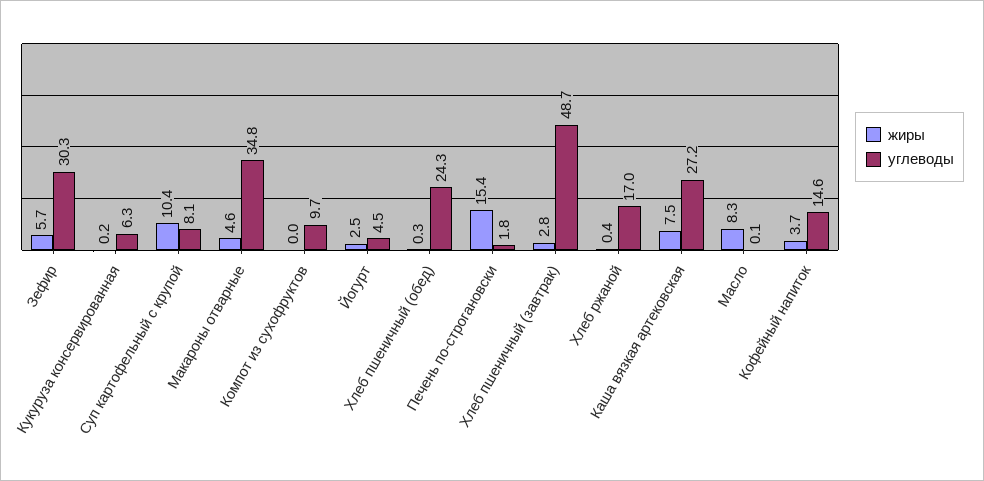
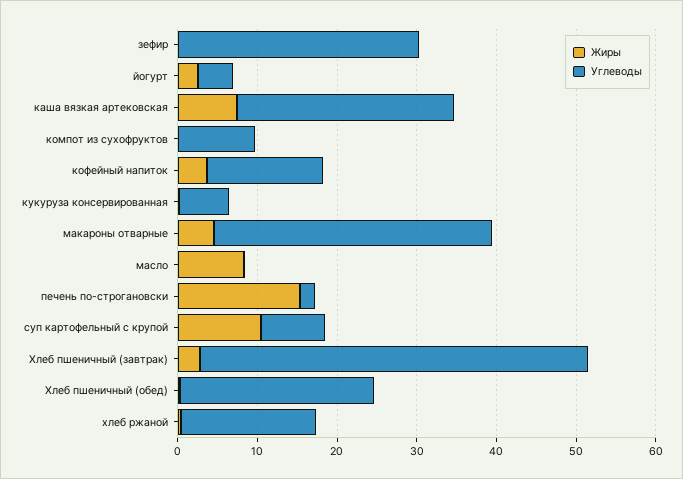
  {
    "жиры": {
-     "Зефир": 5.7,
+     "Зефир": 0,
      "Кукуруза консервированная": 0.2,
      "Суп картофельный с крупой": 10.4,
      "Макароны отварные": 4.6,
      "Компот из сухофруктов": 0,
      "Йогурт": 2.5,
      "Хлеб пшеничный (обед)": 0.3,
      "Печень по-строгановски": 15.4,
      "Хлеб пшеничный (завтрак)": 2.8,
      "Хлеб ржаной": 0.4,
      "Каша вязкая артековская": 7.5,
      "Масло": 8.3,
      "Кофейный напиток": 3.7
    },
    "углеводы": {
      "Зефир": 30.3,
      "Кукуруза консервированная": 6.3,
      "Суп картофельный с крупой": 8.1,
      "Макароны отварные": 34.8,
      "Компот из сухофруктов": 9.7,
      "Йогурт": 4.5,
      "Хлеб пшеничный (обед)": 24.3,
      "Печень по-строгановски": 1.8,
      "Хлеб пшеничный (завтрак)": 48.7,
      "Хлеб ржаной": 17,
      "Каша вязкая артековская": 27.2,
      "Масло": 0.1,
      "Кофейный напиток": 14.6
    }
  }

